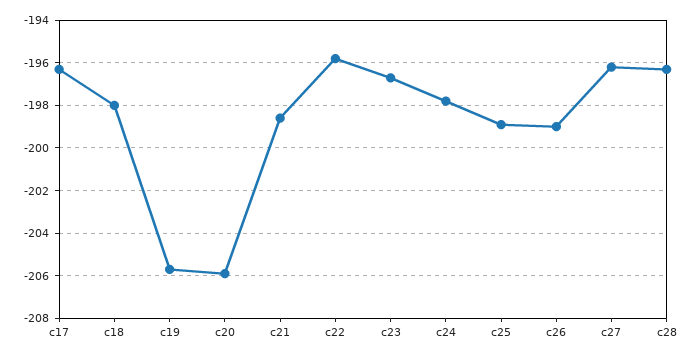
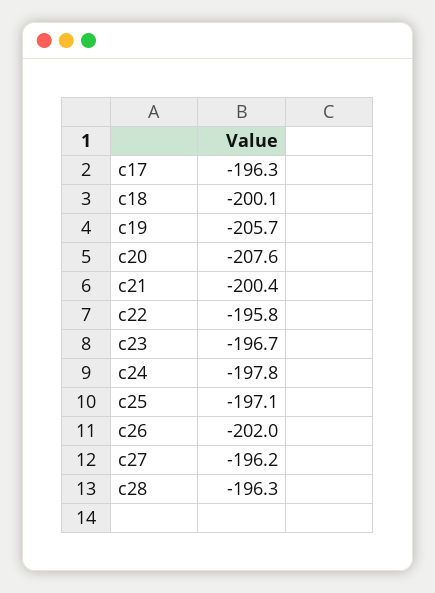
  {
    "c17": -196.3,
-   "c18": -198,
+   "c18": -200.1,
    "c19": -205.7,
-   "c20": -206,
+   "c20": -207.6,
-   "c21": -198.5,
+   "c21": -200.4,
    "c22": -195.8,
    "c23": -196.7,
    "c24": -197.8,
-   "c25": -199,
+   "c25": -197.1,
-   "c26": -199,
+   "c26": -202,
    "c27": -196.2,
    "c28": -196.3
  }

